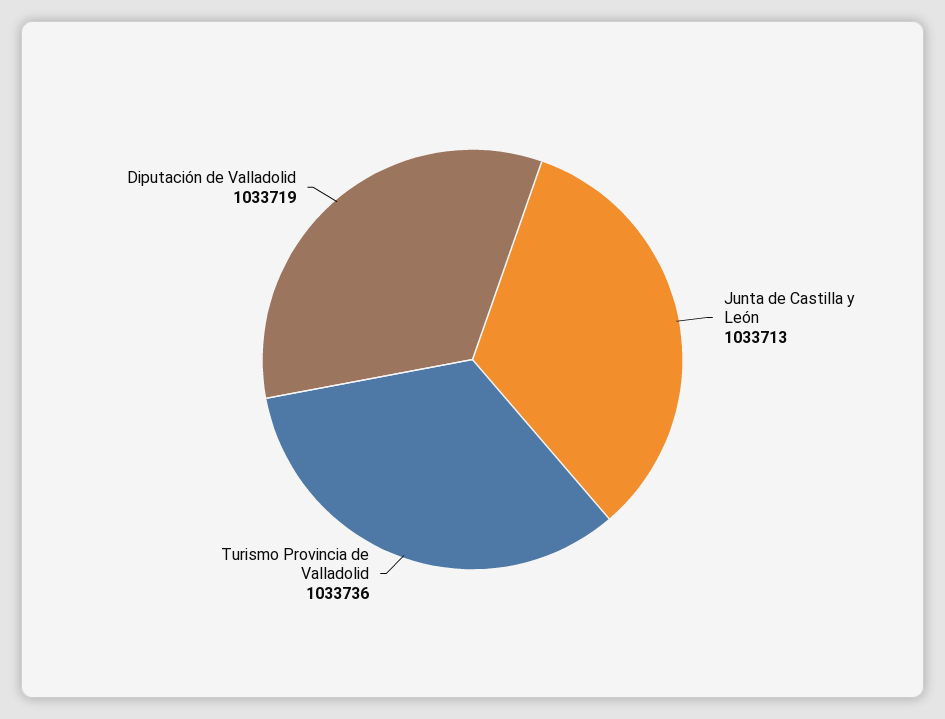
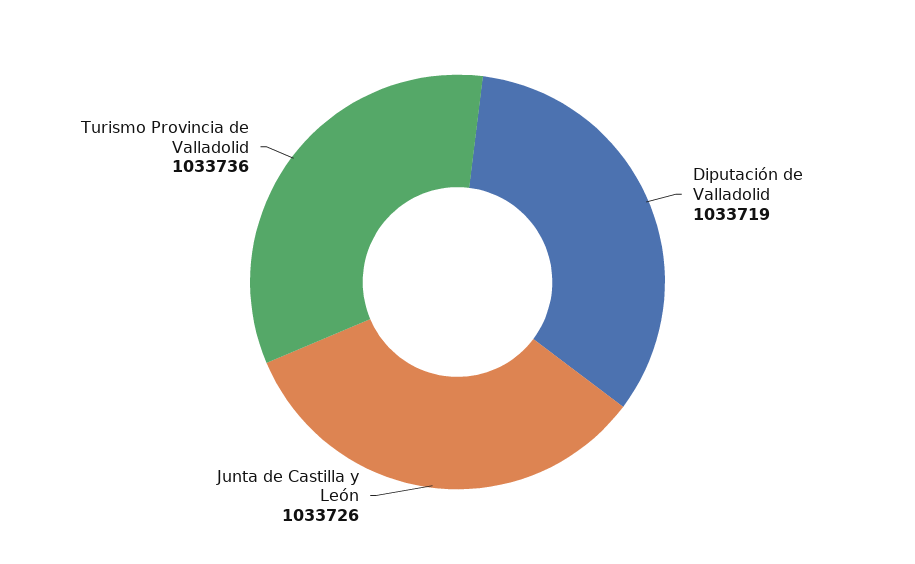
  {
-   "Junta de Castilla y León": 1033713,
+   "Junta de Castilla y León": 1033726,
    "Turismo Provincia de Valladolid": 1033736,
    "Diputación de Valladolid": 1033719
  }

